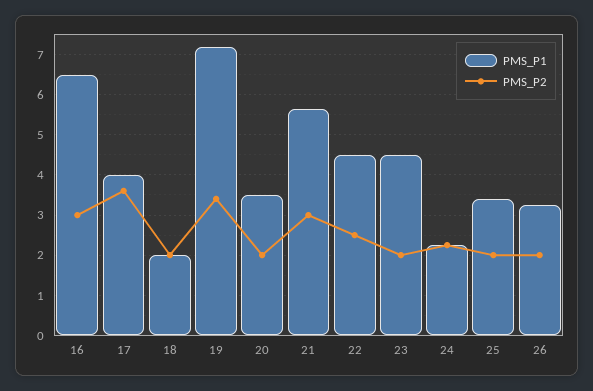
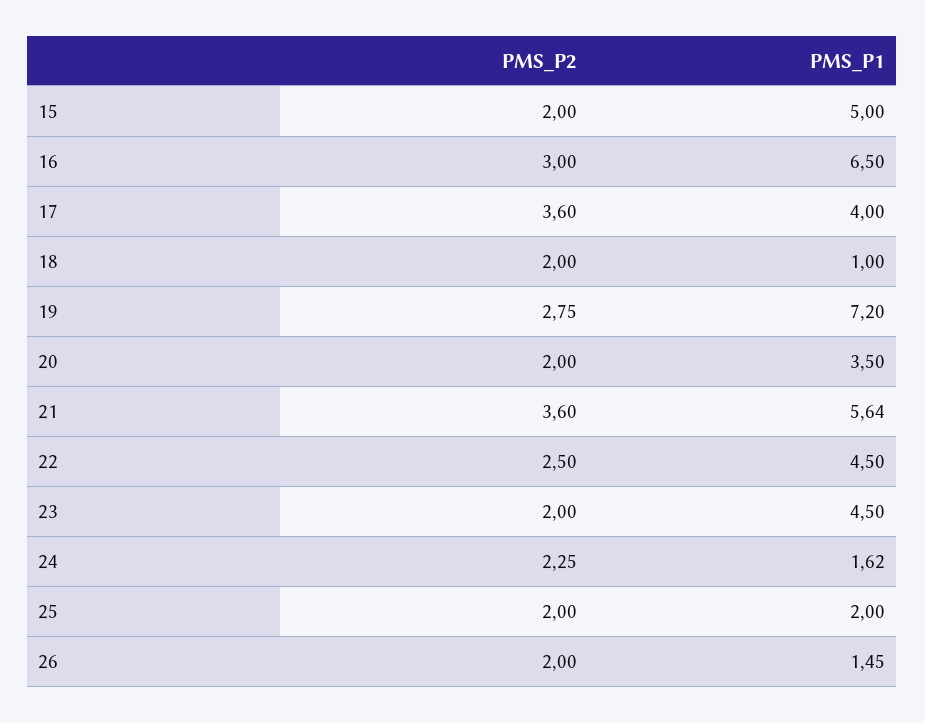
  {
    "PMS_P1": {
      "16": 6.5,
      "17": 4,
-     "18": 2,
+     "18": 1,
      "19": 7.2,
      "20": 3.5,
      "21": 5.64,
      "22": 4.5,
      "23": 4.5,
-     "24": 2.2,
+     "24": 1.62,
-     "25": 3.4,
+     "25": 2,
-     "26": 3.2
+     "26": 1.45,
+     "15": 5
    },
    "PMS_P2": {
      "16": 3,
      "17": 3.6,
      "18": 2,
-     "19": 3.4,
+     "19": 2.75,
      "20": 2,
-     "21": 3,
+     "21": 3.6,
      "22": 2.5,
      "23": 2,
      "24": 2.25,
      "25": 2,
-     "26": 2
+     "26": 2,
+     "15": 2
    }
  }

